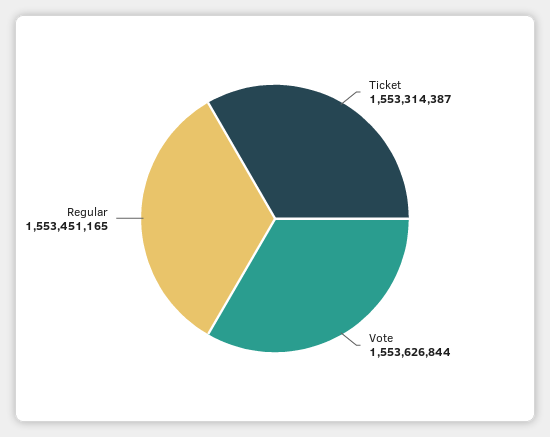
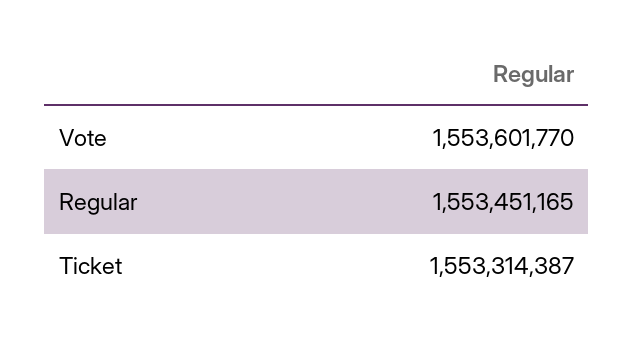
  {
    "Ticket": 1553314387,
-   "Vote": 1553626844,
+   "Vote": 1553601770,
    "Regular": 1553451165
  }

